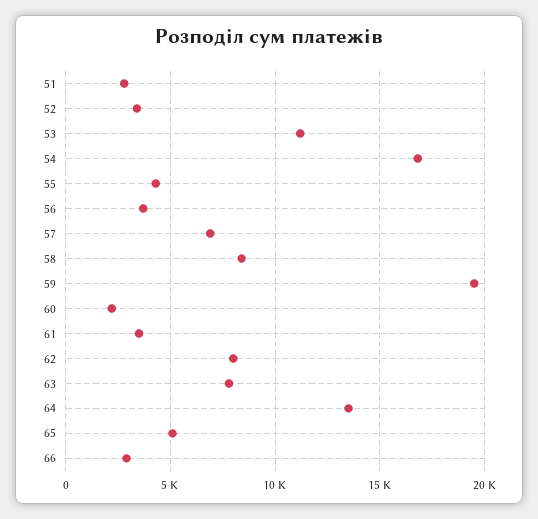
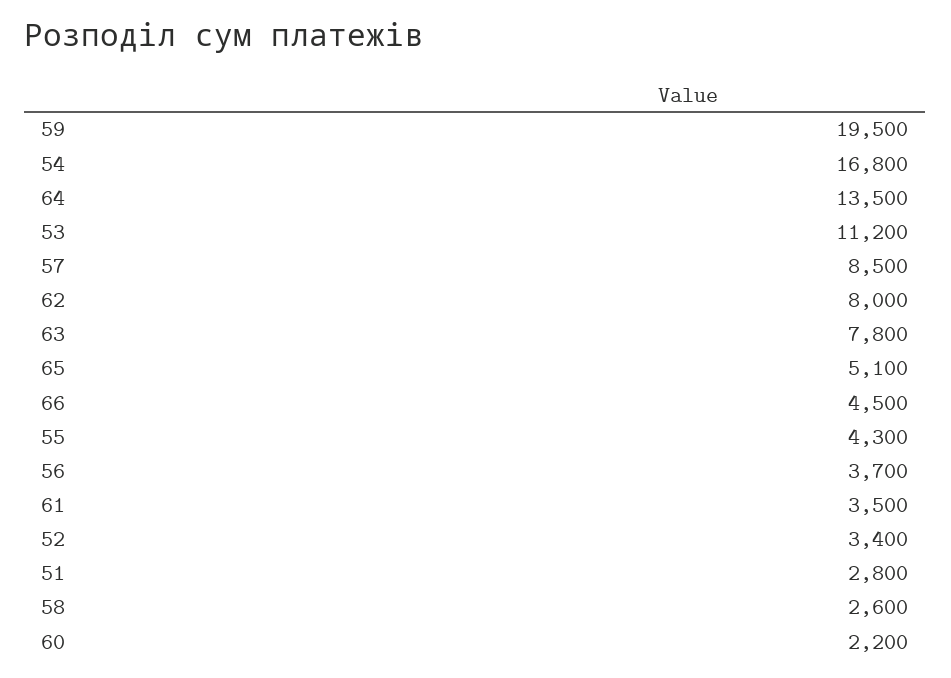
  {
    "51": 2800,
    "52": 3400,
    "53": 11200,
    "54": 16800,
    "55": 4300,
    "56": 3700,
-   "57": 7000,
+   "57": 8500,
-   "58": 8500,
+   "58": 2600,
    "59": 19500,
    "60": 2200,
    "61": 3500,
    "62": 8000,
    "63": 7800,
    "64": 13500,
    "65": 5100,
-   "66": 3000
+   "66": 4500
  }

